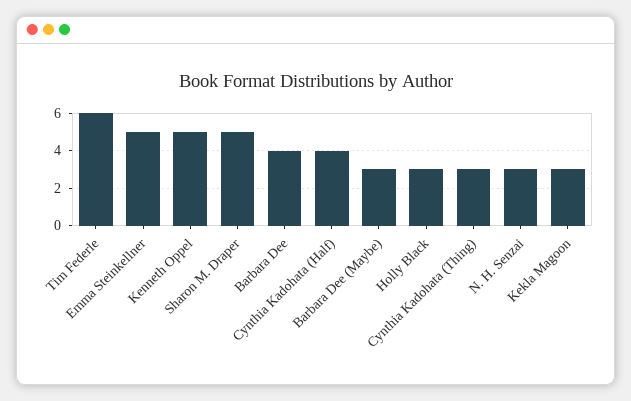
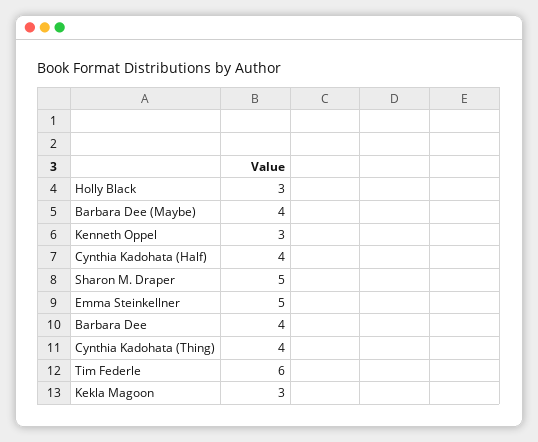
  {
    "Tim Federle": 6,
    "Emma Steinkellner": 5,
-   "Kenneth Oppel": 5,
+   "Kenneth Oppel": 3,
    "Sharon M. Draper": 5,
    "Barbara Dee": 4,
    "Cynthia Kadohata (Half)": 4,
-   "Barbara Dee (Maybe)": 3,
+   "Barbara Dee (Maybe)": 4,
    "Holly Black": 3,
-   "Cynthia Kadohata (Thing)": 3,
+   "Cynthia Kadohata (Thing)": 4,
-   "N. H. Senzai": 3,
    "Kekla Magoon": 3
  }

